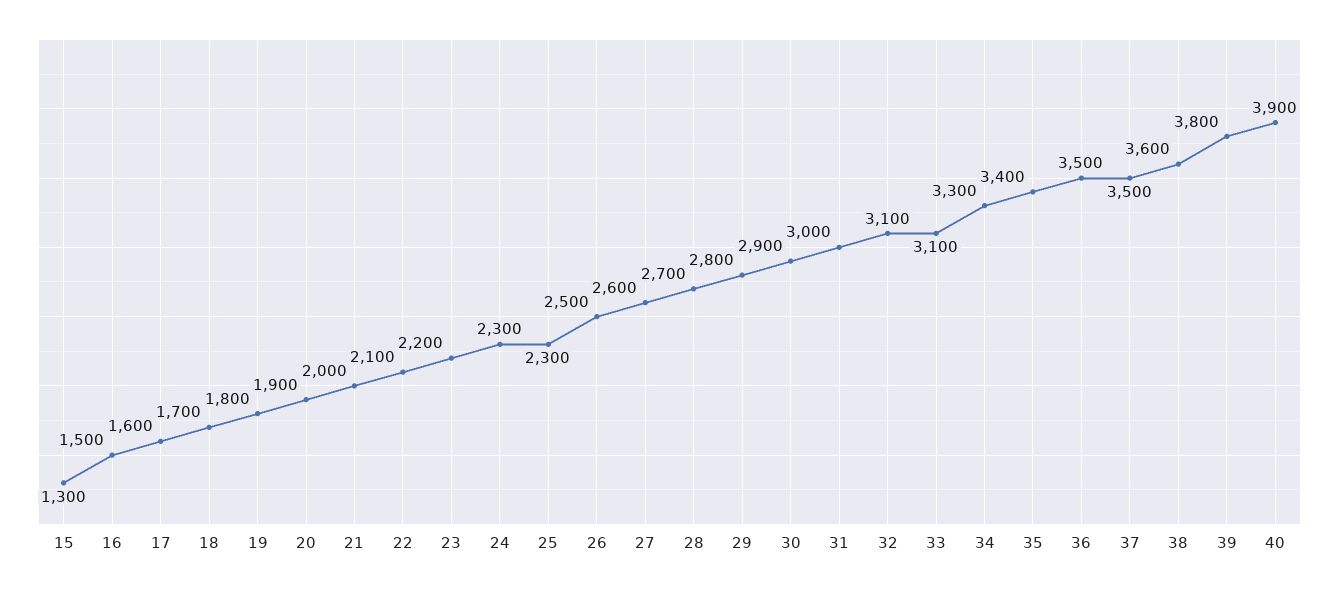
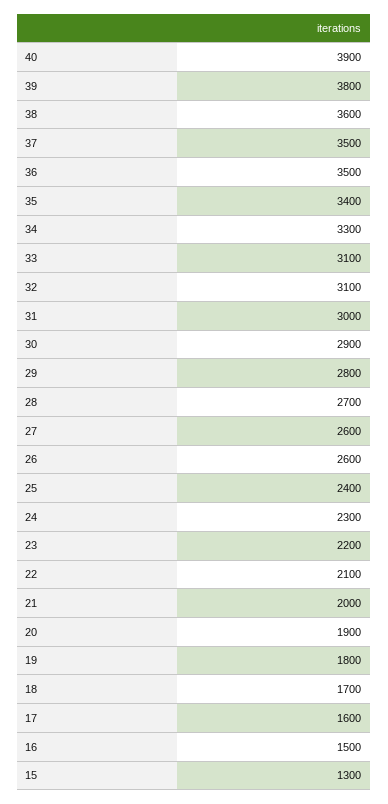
  {
    "15": 1300,
    "16": 1500,
    "17": 1600,
    "18": 1700,
    "19": 1800,
    "20": 1900,
    "21": 2000,
    "22": 2100,
    "23": 2200,
    "24": 2300,
-   "25": 2300,
+   "25": 2400,
-   "26": 2500,
+   "26": 2600,
    "27": 2600,
    "28": 2700,
    "29": 2800,
    "30": 2900,
    "31": 3000,
    "32": 3100,
    "33": 3100,
    "34": 3300,
    "35": 3400,
    "36": 3500,
    "37": 3500,
    "38": 3600,
    "39": 3800,
    "40": 3900
  }

